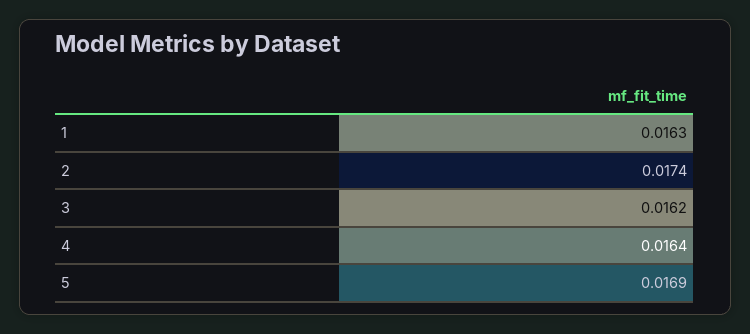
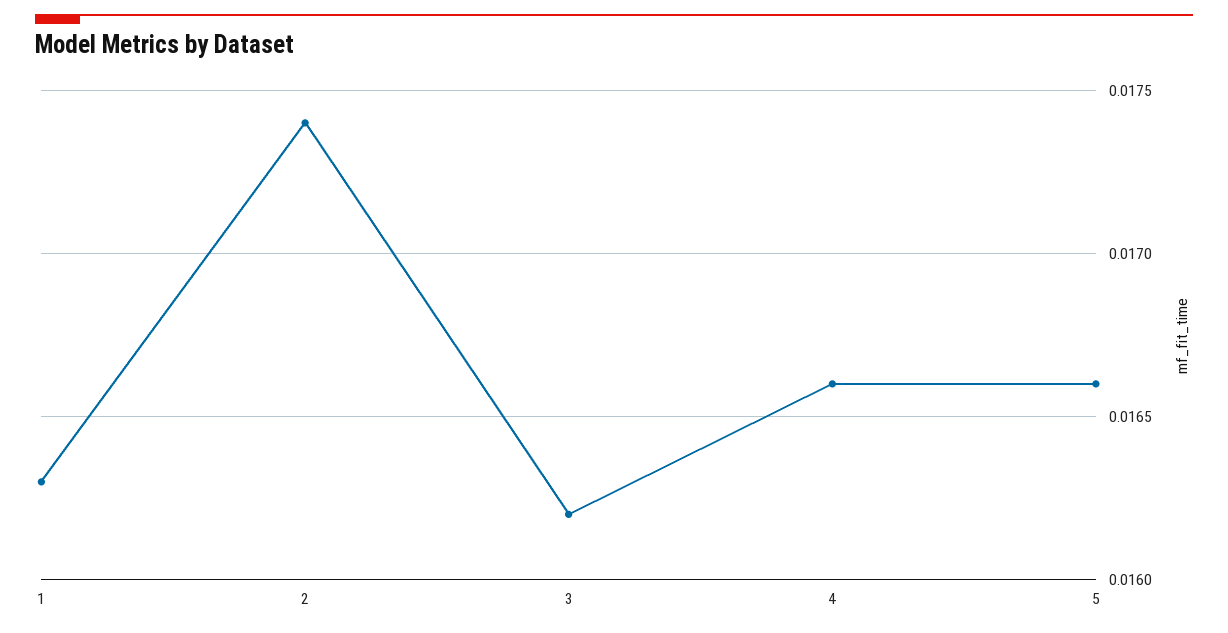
  {
    "1": 0.0163,
    "2": 0.0174,
    "3": 0.0162,
-   "4": 0.0164,
+   "4": 0.0166,
-   "5": 0.0169
+   "5": 0.0166
  }

